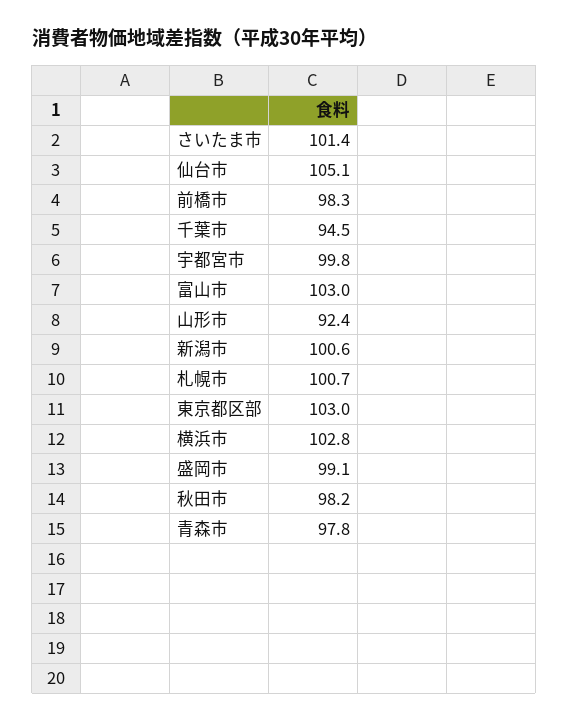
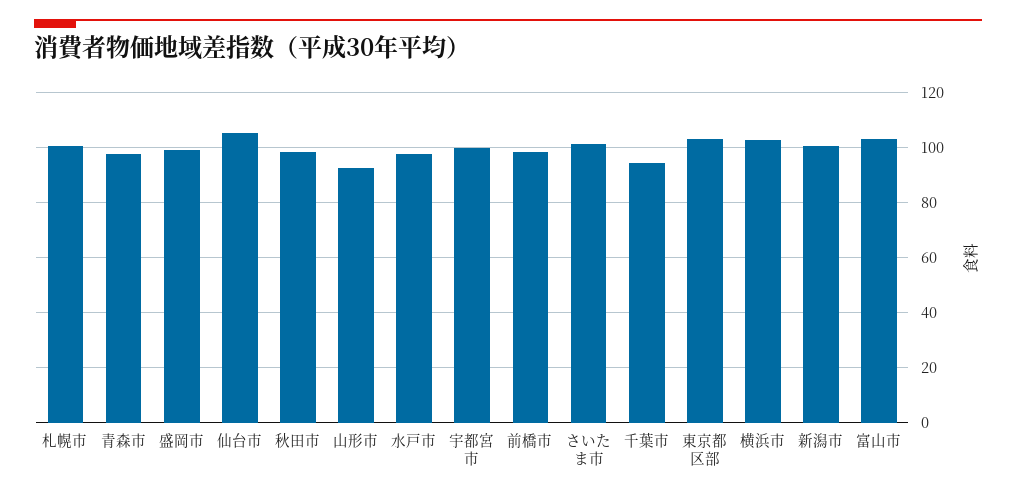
  {
    "さいたま市": 101.4,
    "仙台市": 105.1,
    "前橋市": 98.3,
    "千葉市": 94.5,
    "宇都宮市": 99.8,
    "富山市": 103,
    "山形市": 92.4,
    "新潟市": 100.6,
    "札幌市": 100.7,
    "東京都区部": 103,
    "横浜市": 102.8,
    "盛岡市": 99.1,
    "秋田市": 98.2,
-   "青森市": 97.8
+   "青森市": 97.8,
+   "水戸市": 97.5
  }

